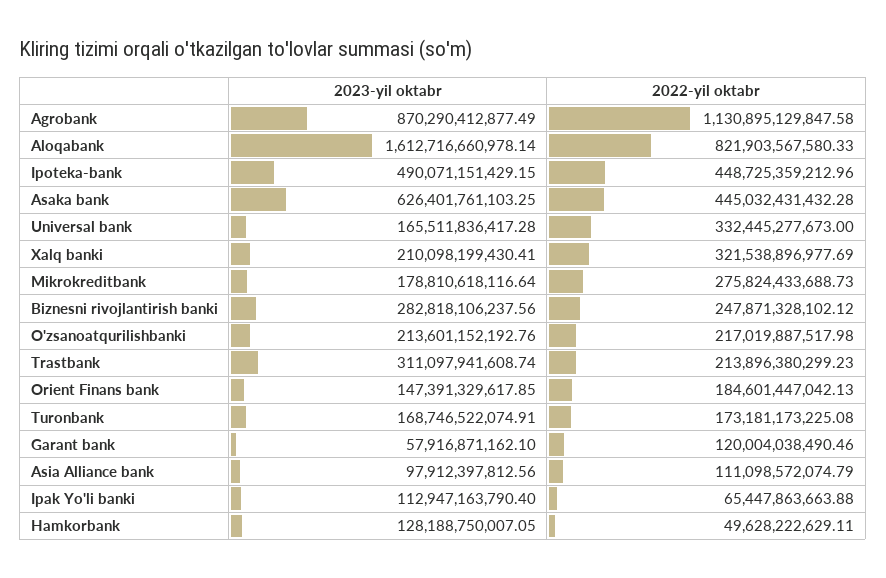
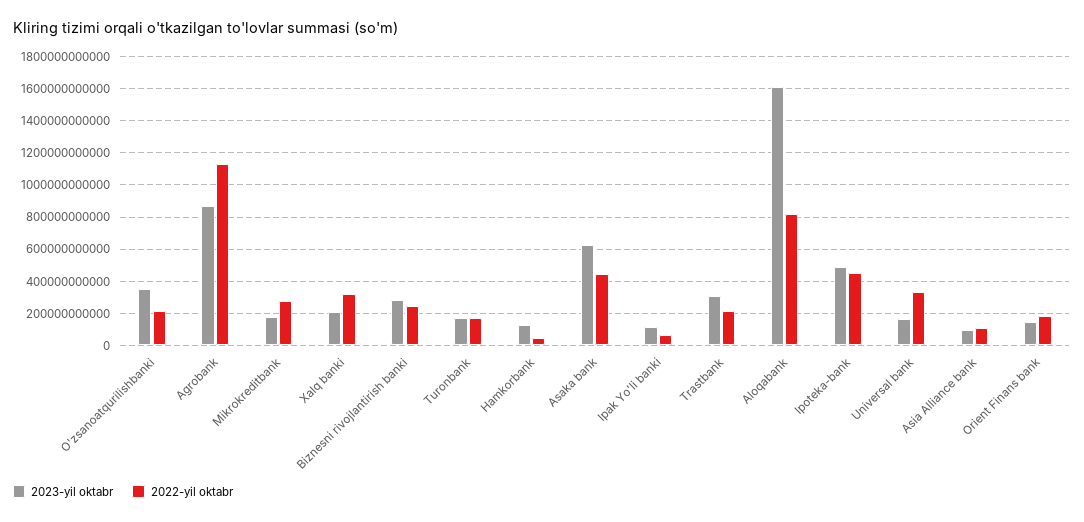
  {
    "2023-yil oktabr": {
      "Agrobank": 870290412877.49,
      "Aloqabank": 1612716660978.14,
      "Ipoteka-bank": 490071151429.15,
      "Asaka bank": 626401761103.25,
      "Universal bank": 165511836417.28,
      "Xalq banki": 210098199430.41,
      "Mikrokreditbank": 178810618116.64,
      "Biznesni rivojlantirish banki": 282818106237.56,
-     "O'zsanoatqurilishbanki": 213601152192.76,
+     "O'zsanoatqurilishbanki": 350000000000,
      "Trastbank": 311097941608.74,
      "Orient Finans bank": 147391329617.85,
      "Turonbank": 168746522074.91,
-     "Garant bank": 57916871162.1,
      "Asia Alliance bank": 97912397812.56,
      "Ipak Yo'li banki": 112947163790.4,
      "Hamkorbank": 128188750007.05
    },
    "2022-yil oktabr": {
      "Agrobank": 1130895129847.58,
      "Aloqabank": 821903567580.33,
      "Ipoteka-bank": 448725359212.96,
      "Asaka bank": 445032431432.28,
      "Universal bank": 332445277673,
      "Xalq banki": 321538896977.69,
      "Mikrokreditbank": 275824433688.73,
      "Biznesni rivojlantirish banki": 247871328102.12,
      "O'zsanoatqurilishbanki": 217019887517.98,
      "Trastbank": 213896380299.23,
      "Orient Finans bank": 184601447042.13,
      "Turonbank": 173181173225.08,
-     "Garant bank": 120004038490.46,
      "Asia Alliance bank": 111098572074.79,
      "Ipak Yo'li banki": 65447863663.88,
      "Hamkorbank": 49628222629.11
    }
  }

